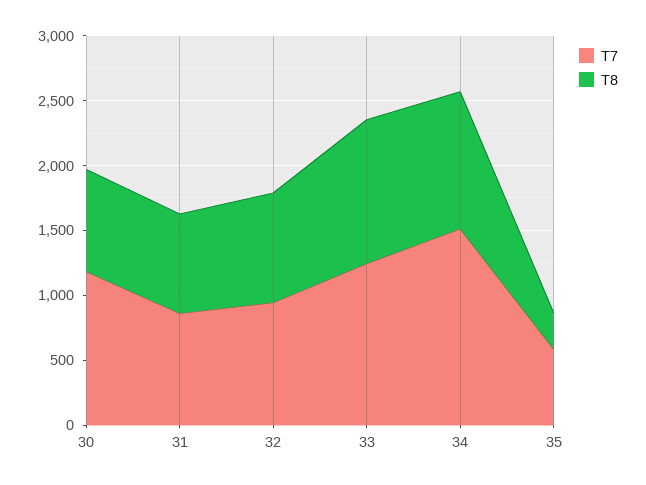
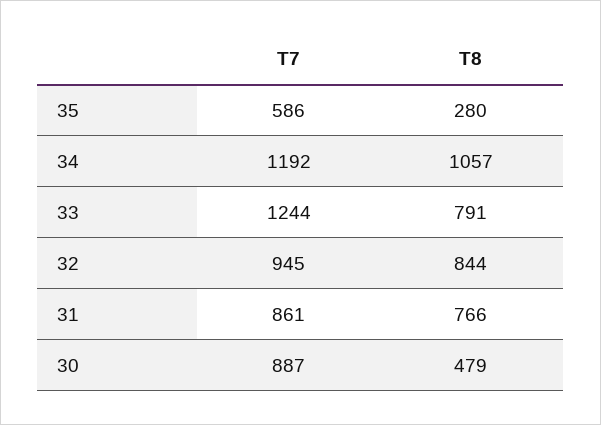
  {
    "T7": {
-     "30": 1200,
+     "30": 887,
      "31": 861,
      "32": 945,
      "33": 1244,
-     "34": 1500,
+     "34": 1192,
      "35": 586
    },
    "T8": {
-     "30": 800,
+     "30": 479,
      "31": 766,
      "32": 844,
-     "33": 1100,
+     "33": 791,
      "34": 1057,
      "35": 280
    }
  }

